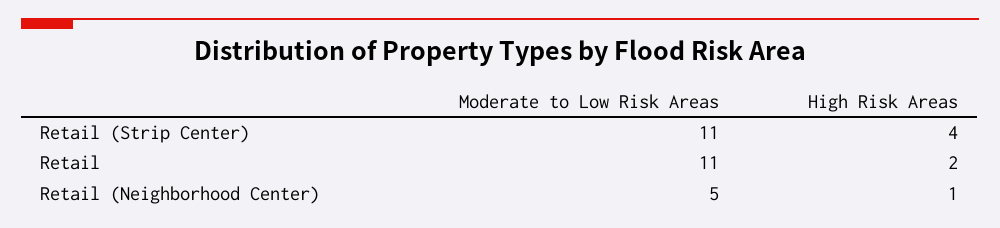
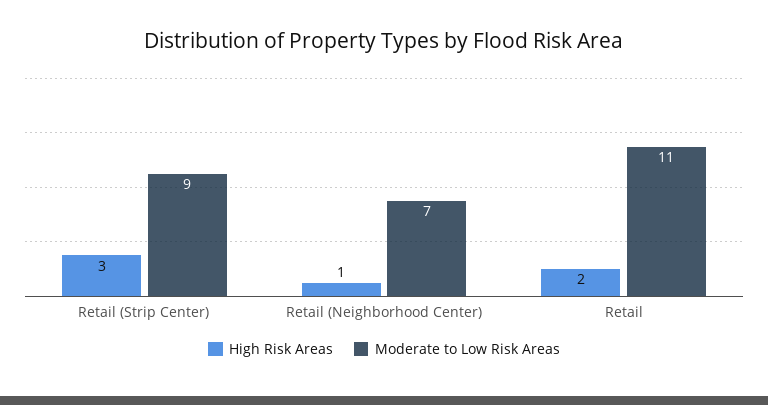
  {
    "Moderate to Low Risk Areas": {
-     "Retail (Strip Center)": 11,
+     "Retail (Strip Center)": 9,
      "Retail": 11,
-     "Retail (Neighborhood Center)": 5
+     "Retail (Neighborhood Center)": 7
    },
    "High Risk Areas": {
-     "Retail (Strip Center)": 4,
+     "Retail (Strip Center)": 3,
      "Retail": 2,
      "Retail (Neighborhood Center)": 1
    }
  }

